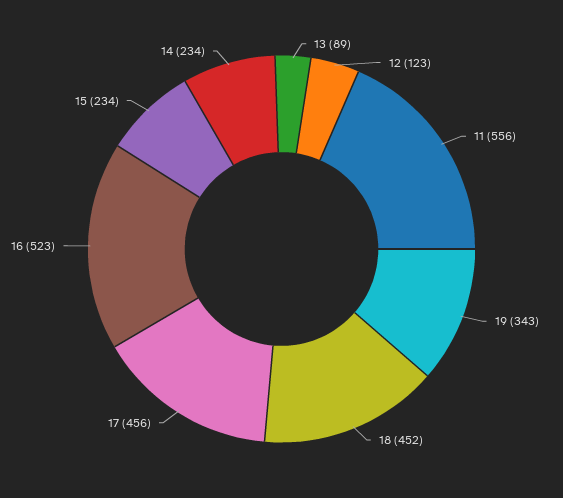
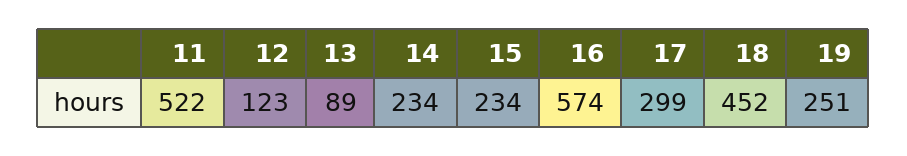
  {
    "13": 89,
    "12": 123,
-   "11": 556,
+   "11": 522,
-   "19": 343,
+   "19": 251,
    "18": 452,
-   "17": 456,
+   "17": 299,
-   "16": 523,
+   "16": 574,
    "15": 234,
    "14": 234
  }

